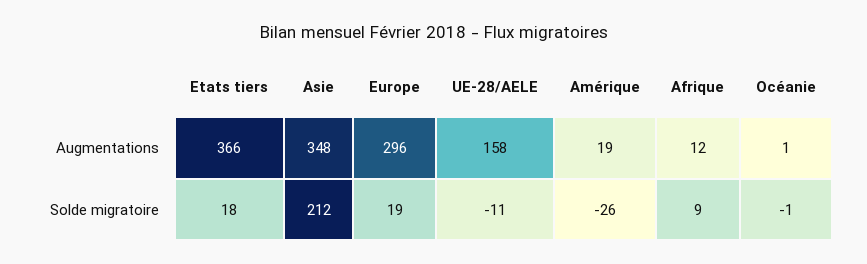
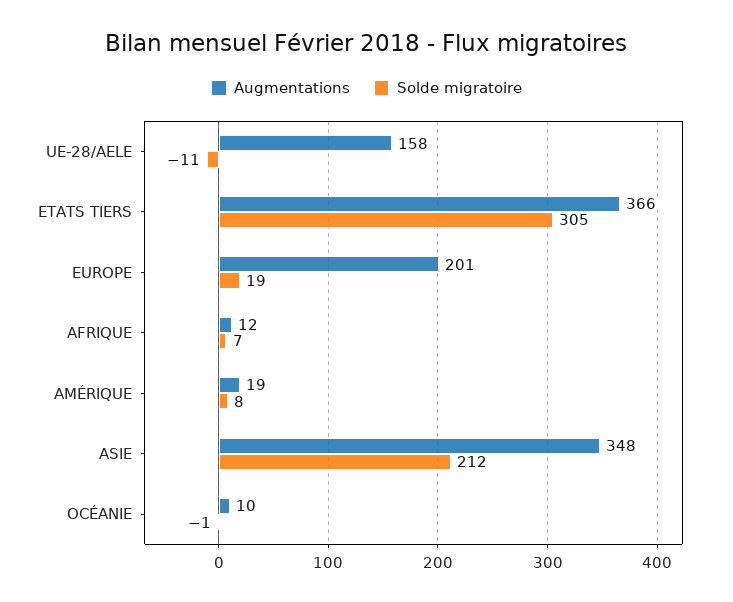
  {
    "Augmentations": {
      "Etats tiers": 366,
      "Asie": 348,
-     "Europe": 296,
+     "Europe": 201,
      "UE-28/AELE": 158,
      "Amérique": 19,
      "Afrique": 12,
-     "Océanie": 1
+     "Océanie": 10
    },
    "Solde migratoire": {
-     "Etats tiers": 18,
+     "Etats tiers": 305,
      "Asie": 212,
      "Europe": 19,
      "UE-28/AELE": -11,
-     "Amérique": -26,
+     "Amérique": 8,
-     "Afrique": 9,
+     "Afrique": 7,
      "Océanie": -1
    }
  }

